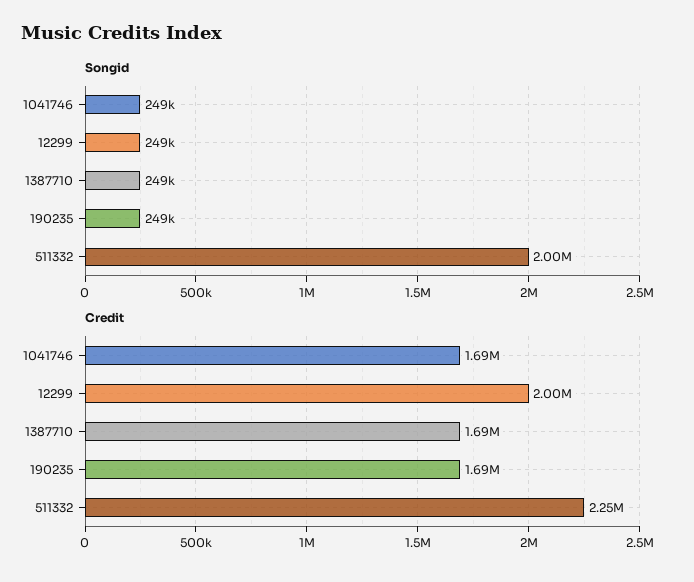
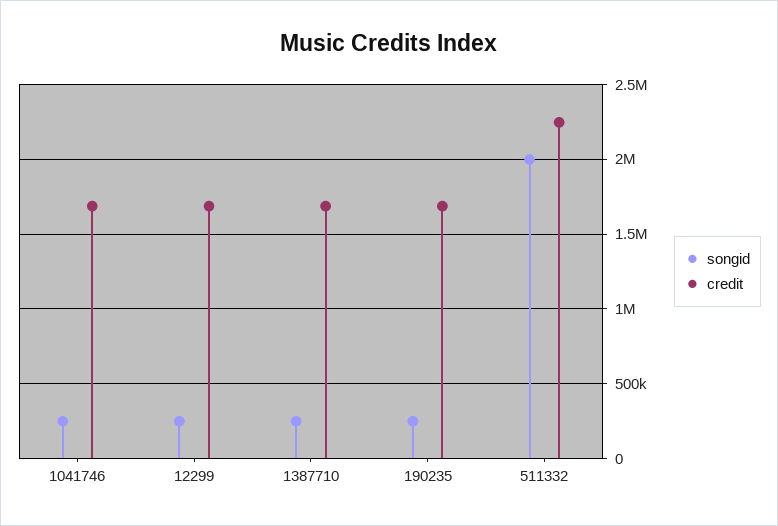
  {
    "Songid": {
      "1041746": 249000,
      "12299": 249000,
      "1387710": 249000,
      "190235": 249000,
      "511332": 2000000
    },
    "Credit": {
      "1041746": 1690000,
-     "12299": 2000000,
+     "12299": 1700000,
      "1387710": 1690000,
      "190235": 1690000,
      "511332": 2250000
    }
  }

